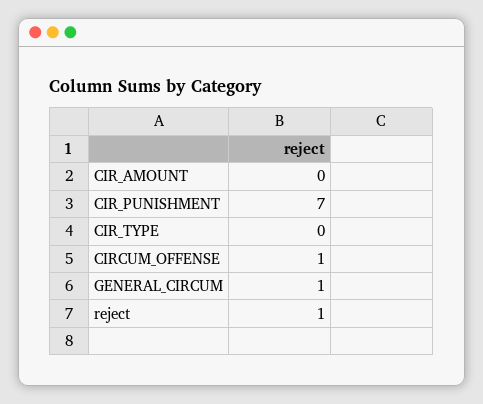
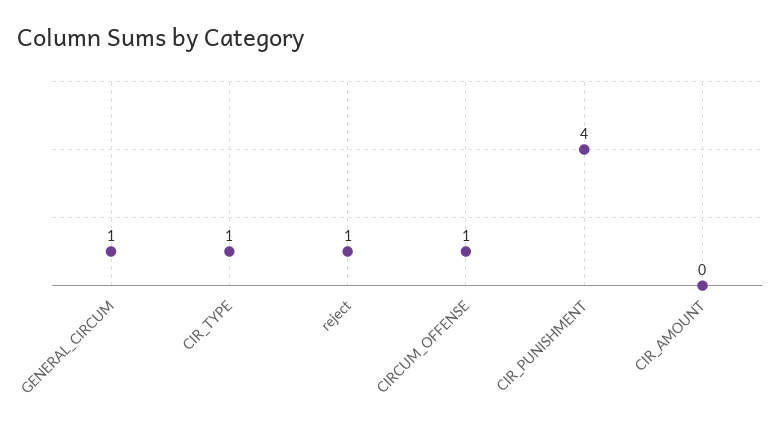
  {
    "CIR_AMOUNT": 0,
-   "CIR_PUNISHMENT": 7,
+   "CIR_PUNISHMENT": 4,
-   "CIR_TYPE": 0,
+   "CIR_TYPE": 1,
    "CIRCUM_OFFENSE": 1,
    "GENERAL_CIRCUM": 1,
    "reject": 1
  }

